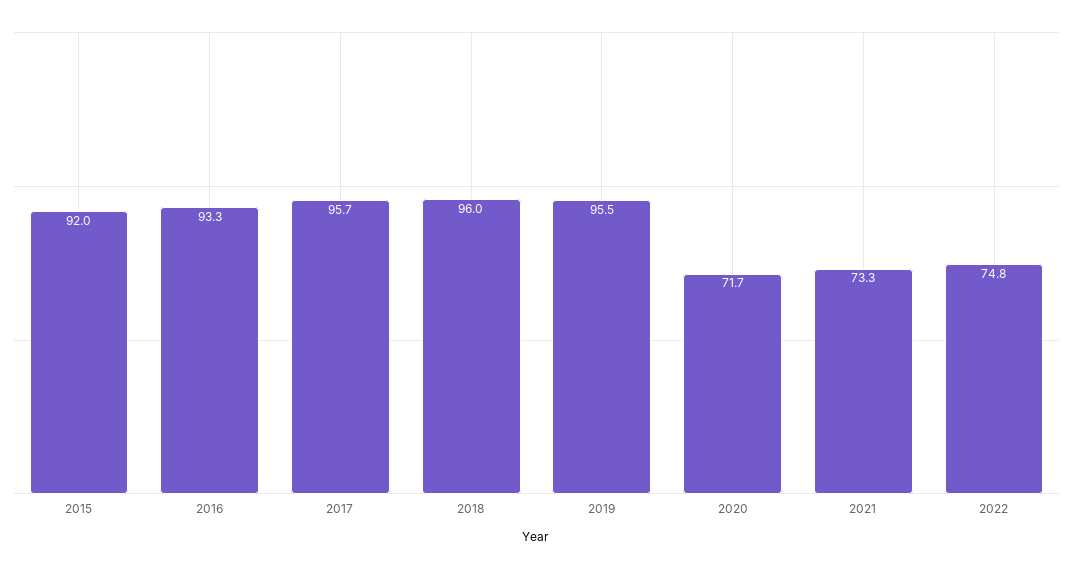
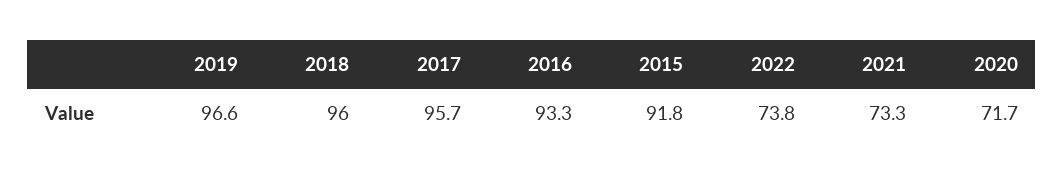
  {
-   "2015": 92,
+   "2015": 91.8,
    "2016": 93.3,
    "2017": 95.7,
    "2018": 96,
-   "2019": 95.5,
+   "2019": 96.6,
    "2020": 71.7,
    "2021": 73.3,
-   "2022": 74.8
+   "2022": 73.8
  }

